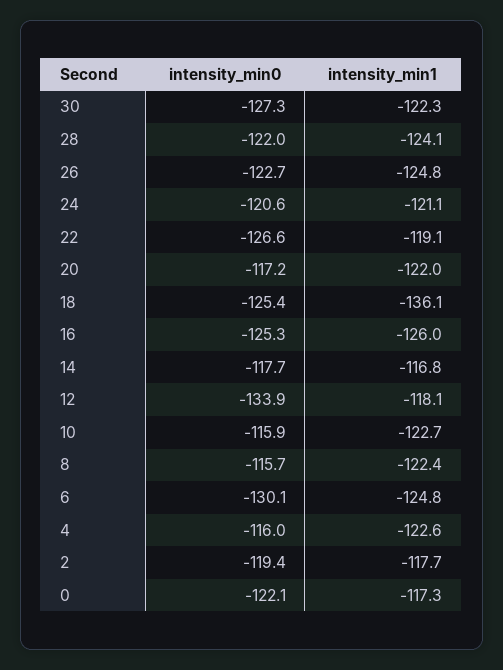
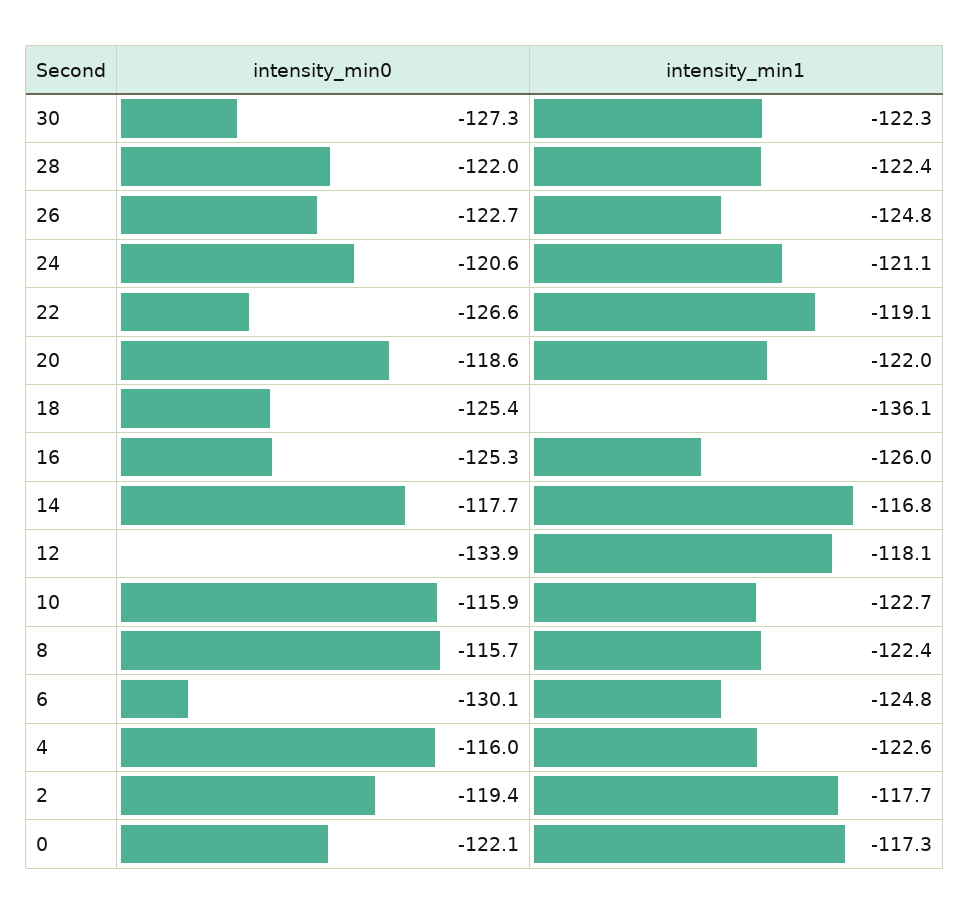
  {
    "intensity_min0": {
      "30": -127.3,
      "28": -122,
      "26": -122.7,
      "24": -120.6,
      "22": -126.6,
-     "20": -117.2,
+     "20": -118.6,
      "18": -125.4,
      "16": -125.3,
      "14": -117.7,
      "12": -133.9,
      "10": -115.9,
      "8": -115.7,
      "6": -130.1,
      "4": -116,
      "2": -119.4,
      "0": -122.1
    },
    "intensity_min1": {
      "30": -122.3,
-     "28": -124.1,
+     "28": -122.4,
      "26": -124.8,
      "24": -121.1,
      "22": -119.1,
      "20": -122,
      "18": -136.1,
      "16": -126,
      "14": -116.8,
      "12": -118.1,
      "10": -122.7,
      "8": -122.4,
      "6": -124.8,
      "4": -122.6,
      "2": -117.7,
      "0": -117.3
    }
  }

